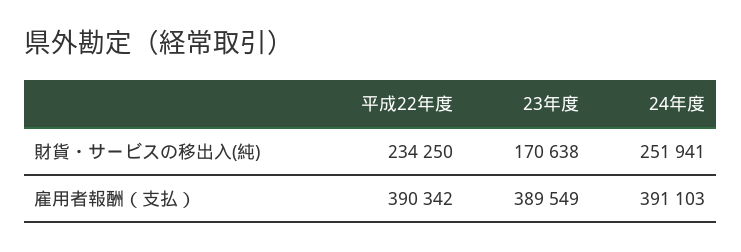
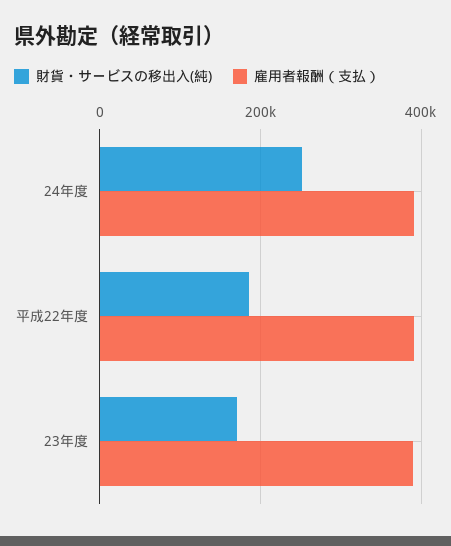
  {
    "財貨・サービスの移出入(純)": {
-     "平成22年度": 234250,
+     "平成22年度": 180000,
      "23年度": 170638,
      "24年度": 251941
    },
    "雇用者報酬（支払）": {
      "平成22年度": 390342,
      "23年度": 389549,
      "24年度": 391103
    }
  }

